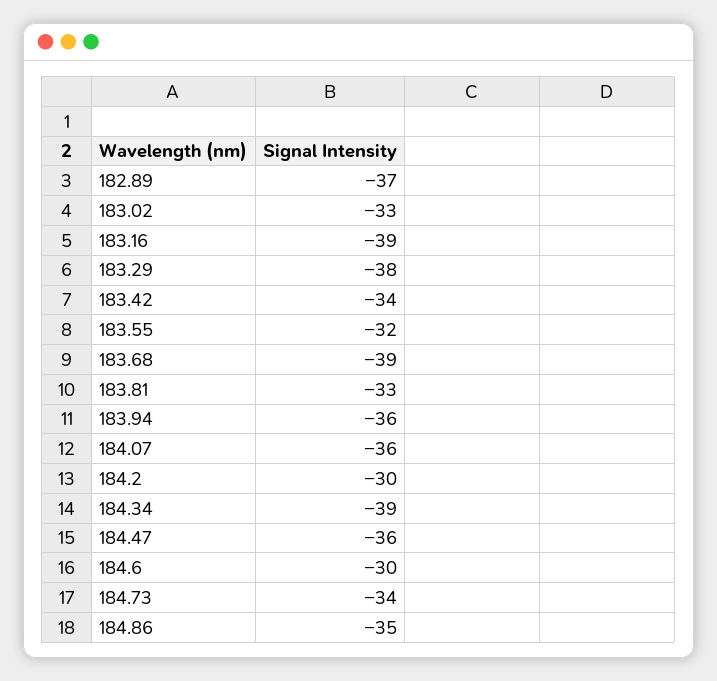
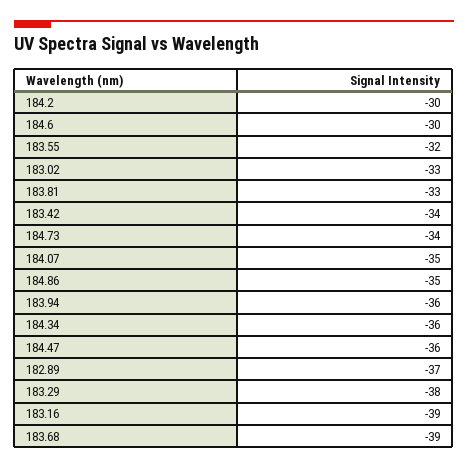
  {
    "182.89": -37,
    "183.02": -33,
    "183.16": -39,
    "183.29": -38,
    "183.42": -34,
    "183.55": -32,
    "183.68": -39,
    "183.81": -33,
    "183.94": -36,
-   "184.07": -36,
+   "184.07": -35,
    "184.2": -30,
-   "184.34": -39,
+   "184.34": -36,
    "184.47": -36,
    "184.6": -30,
    "184.73": -34,
    "184.86": -35
  }

